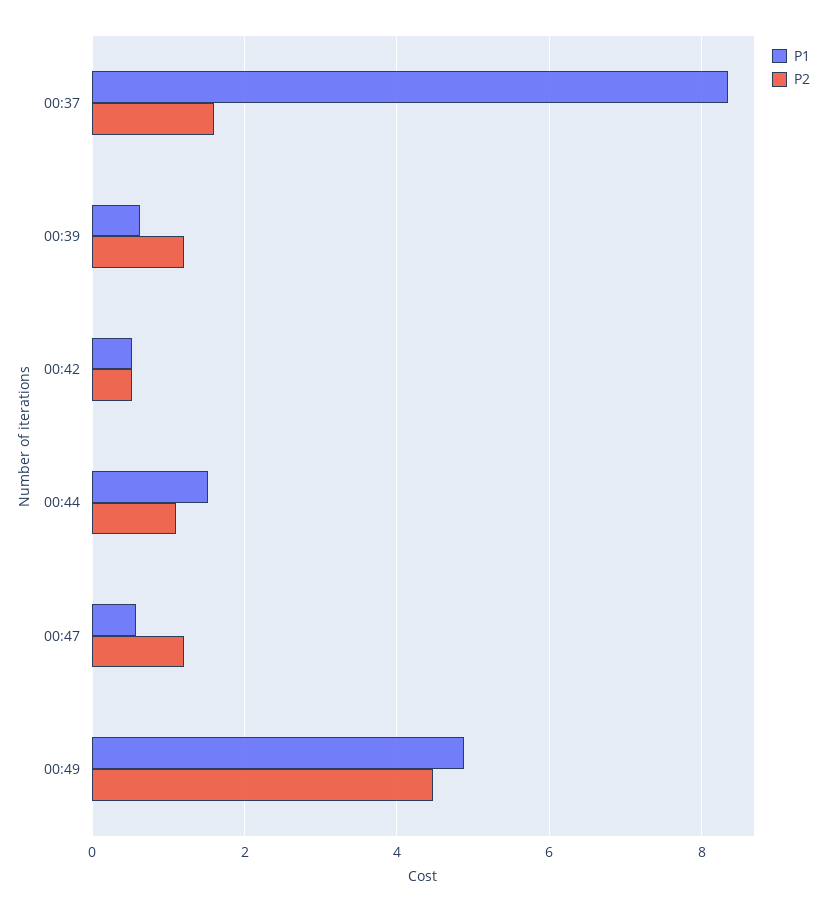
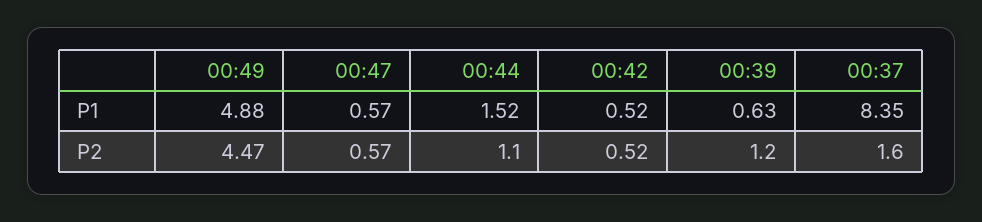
  {
    "P1": {
      "00:37": 8.35,
      "00:39": 0.63,
      "00:42": 0.52,
      "00:44": 1.52,
      "00:47": 0.57,
      "00:49": 4.88
    },
    "P2": {
      "00:37": 1.6,
      "00:39": 1.2,
      "00:42": 0.52,
      "00:44": 1.1,
-     "00:47": 1.2,
+     "00:47": 0.57,
      "00:49": 4.47
    }
  }

